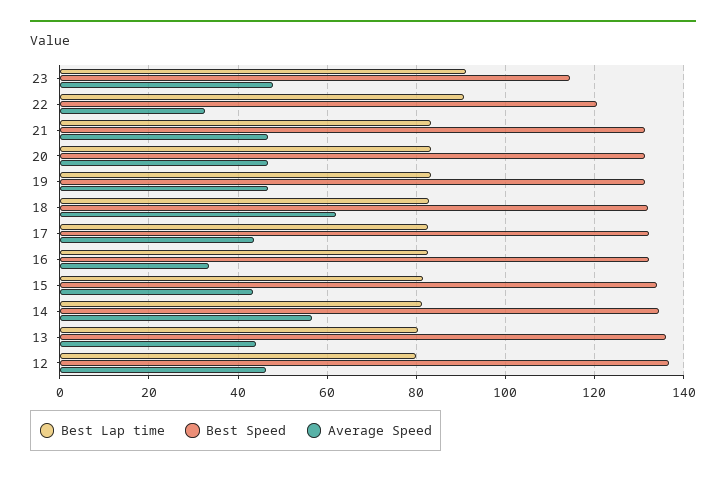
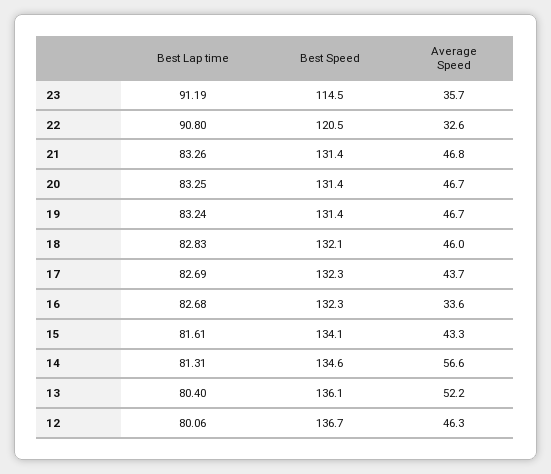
  {
    "Best Lap time": {
      "23": 91.19,
      "22": 90.8,
      "21": 83.26,
      "20": 83.25,
      "19": 83.24,
      "18": 82.83,
      "17": 82.69,
      "16": 82.68,
      "15": 81.61,
      "14": 81.31,
      "13": 80.4,
      "12": 80.06
    },
    "Best Speed": {
      "23": 114.5,
      "22": 120.5,
      "21": 131.4,
      "20": 131.4,
      "19": 131.4,
      "18": 132.1,
      "17": 132.3,
      "16": 132.3,
      "15": 134.1,
      "14": 134.6,
      "13": 136.1,
      "12": 136.7
    },
    "Average Speed": {
-     "23": 48,
+     "23": 35.7,
      "22": 32.6,
      "21": 46.8,
      "20": 46.7,
      "19": 46.7,
-     "18": 62,
+     "18": 46,
      "17": 43.7,
      "16": 33.6,
      "15": 43.3,
      "14": 56.6,
-     "13": 44,
+     "13": 52.2,
      "12": 46.3
    }
  }

